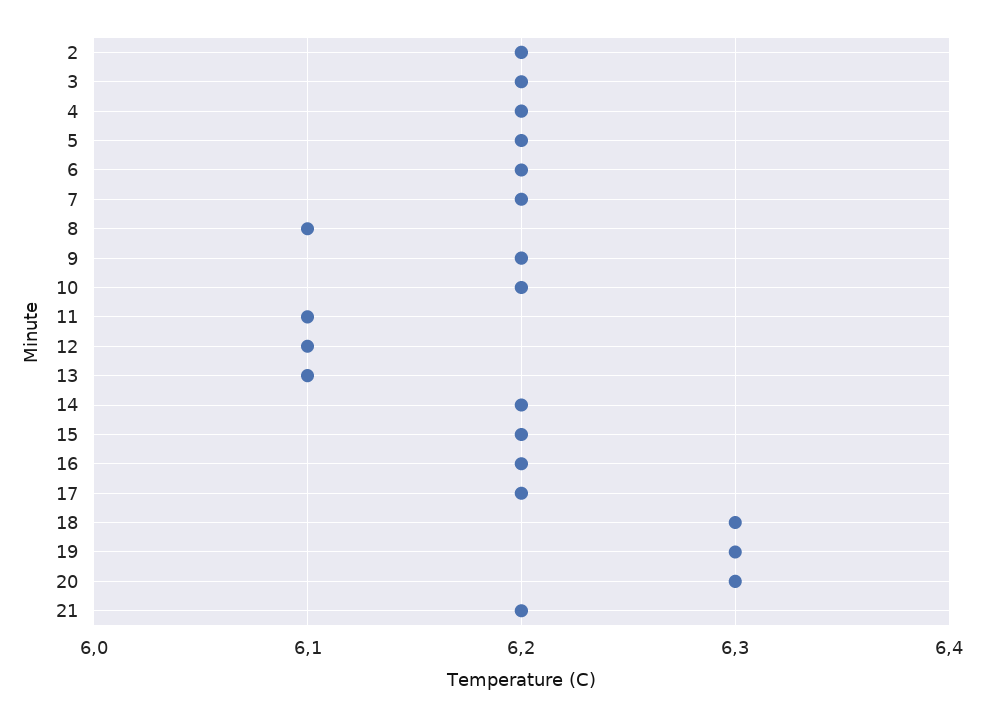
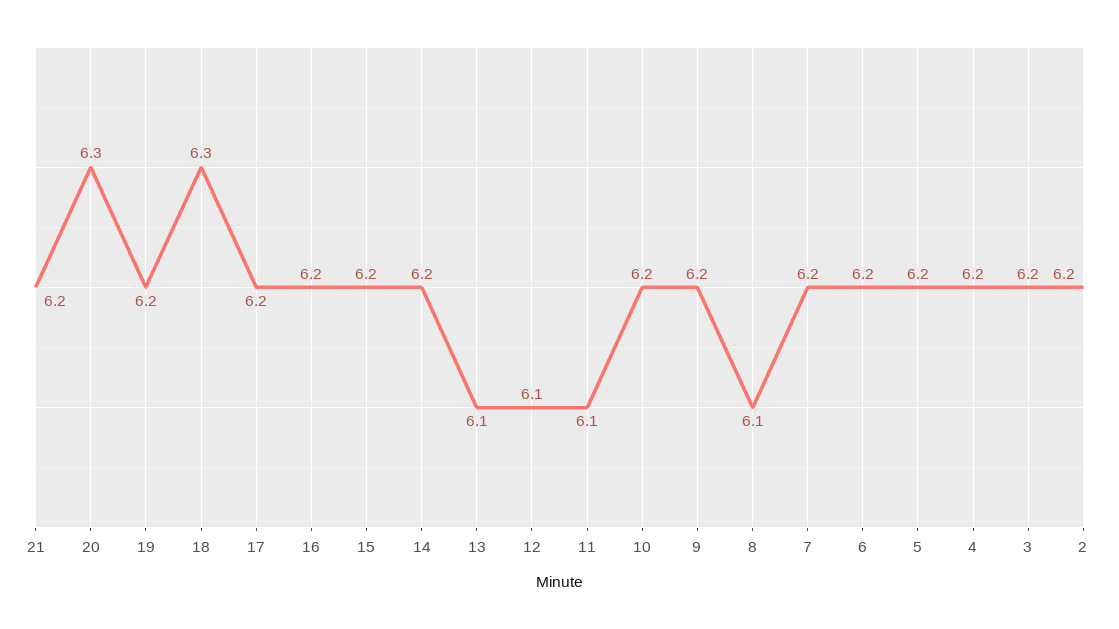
  {
    "2": 6.2,
    "3": 6.2,
    "4": 6.2,
    "5": 6.2,
    "6": 6.2,
    "7": 6.2,
    "8": 6.1,
    "9": 6.2,
    "10": 6.2,
    "11": 6.1,
    "12": 6.1,
    "13": 6.1,
    "14": 6.2,
    "15": 6.2,
    "16": 6.2,
    "17": 6.2,
    "18": 6.3,
-   "19": 6.3,
+   "19": 6.2,
    "20": 6.3,
    "21": 6.2
  }

